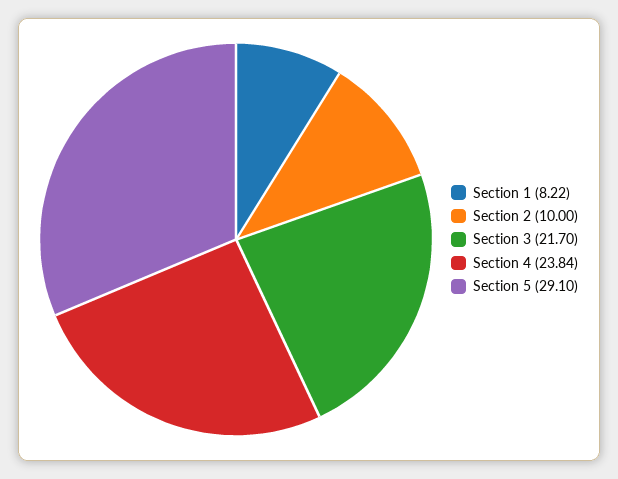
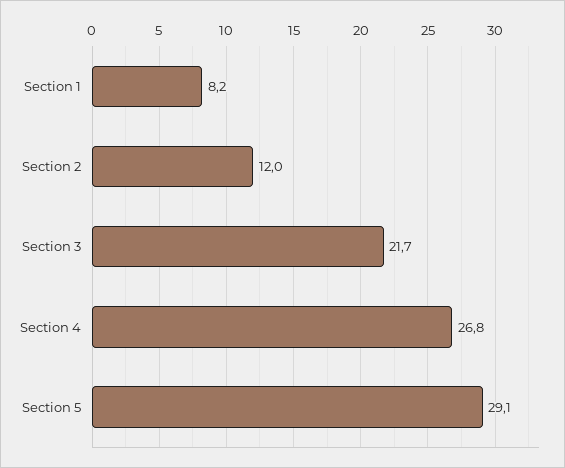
  {
    "Section 1": 8.22,
-   "Section 2": 10,
+   "Section 2": 12,
    "Section 3": 21.7,
-   "Section 4": 23.84,
+   "Section 4": 26.8,
    "Section 5": 29.1
  }

